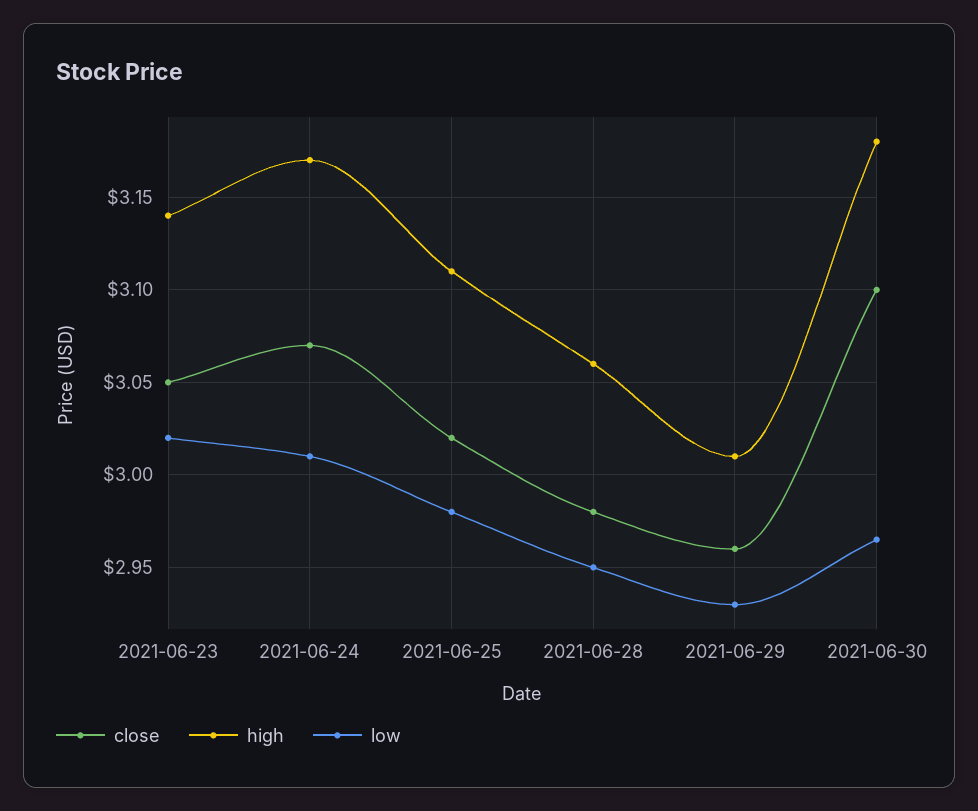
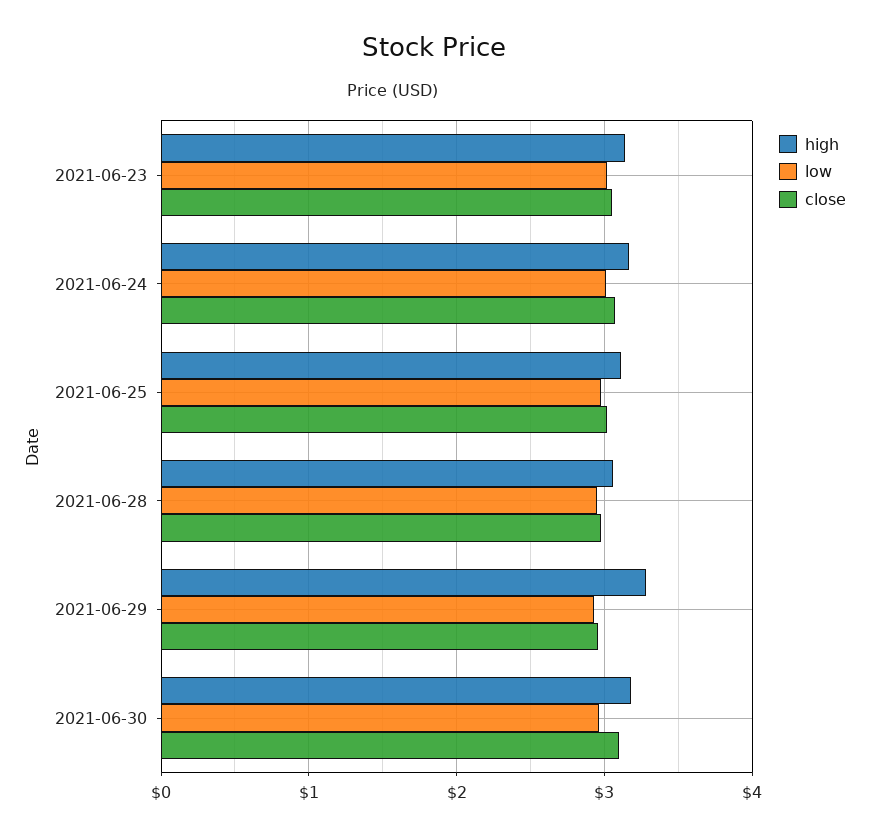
  {
    "close": {
      "2021-06-23": 3.05,
      "2021-06-24": 3.07,
      "2021-06-25": 3.02,
      "2021-06-28": 2.98,
      "2021-06-29": 2.96,
      "2021-06-30": 3.1
    },
    "high": {
      "2021-06-23": 3.14,
      "2021-06-24": 3.17,
      "2021-06-25": 3.11,
      "2021-06-28": 3.06,
-     "2021-06-29": 3.01,
+     "2021-06-29": 3.3,
      "2021-06-30": 3.18
    },
    "low": {
      "2021-06-23": 3.02,
      "2021-06-24": 3.01,
      "2021-06-25": 2.98,
      "2021-06-28": 2.95,
      "2021-06-29": 2.93,
      "2021-06-30": 2.965
    }
  }

